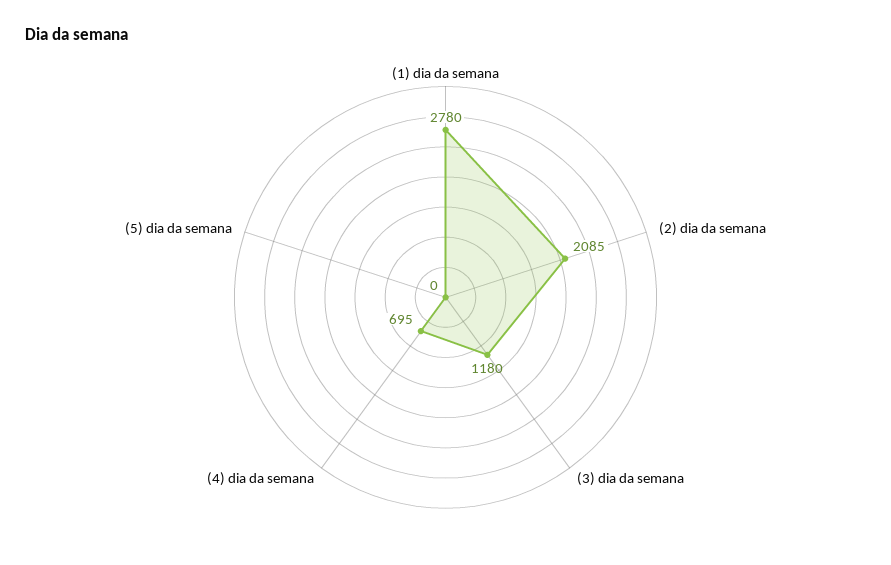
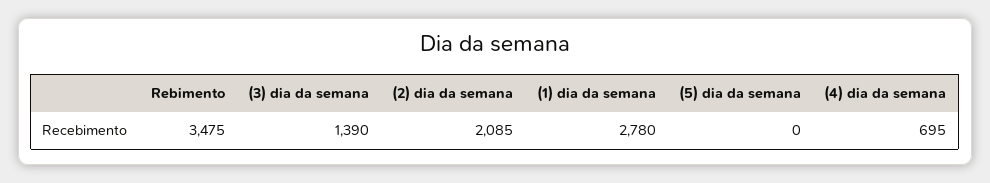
  {
    "(1) dia da semana": 2780,
    "(2) dia da semana": 2085,
-   "(3) dia da semana": 1180,
+   "(3) dia da semana": 1390,
    "(4) dia da semana": 695,
-   "(5) dia da semana": 0
+   "(5) dia da semana": 0,
+   "Rebimento": 3475
  }

